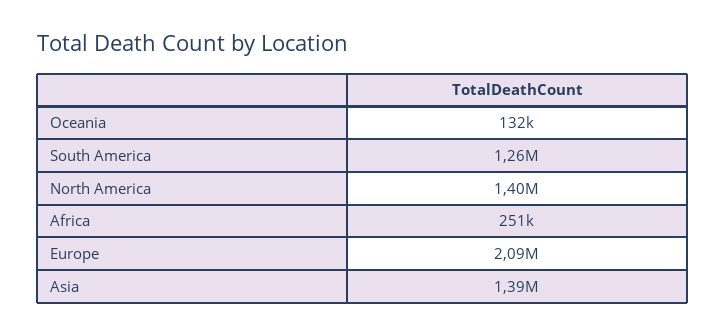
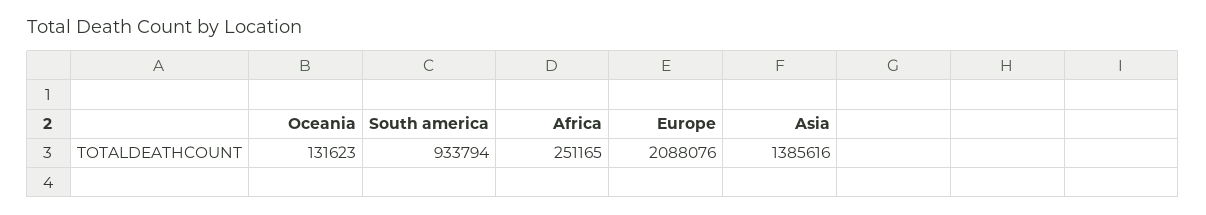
  {
    "Oceania": 131623,
-   "South America": 1260000,
+   "South America": 933794,
-   "North America": 1400000,
    "Africa": 251165,
    "Europe": 2088076,
    "Asia": 1385616
  }

